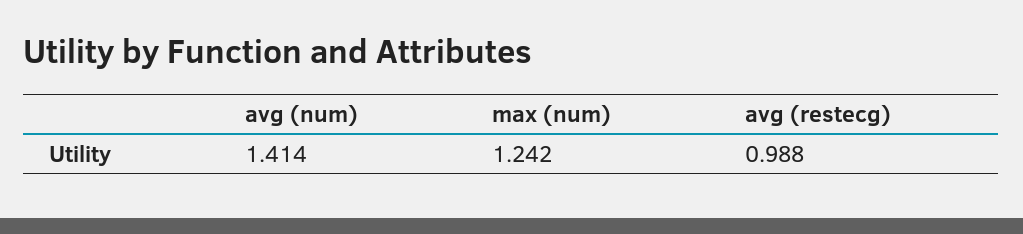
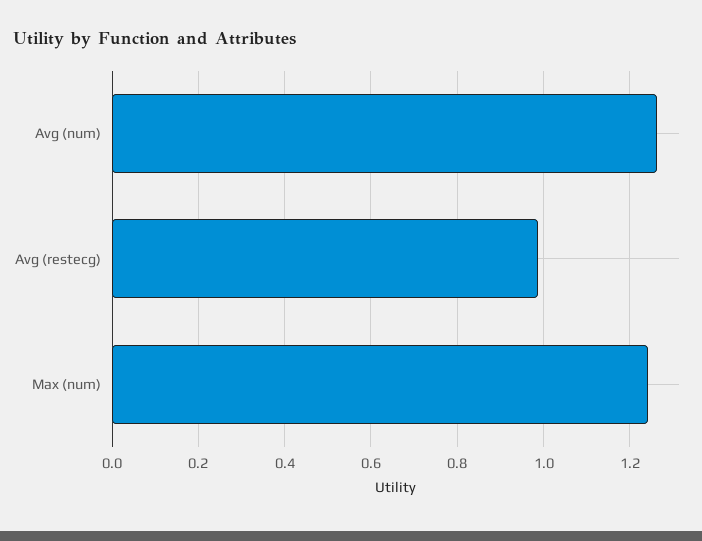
  {
-   "avg (num)": 1.414,
+   "avg (num)": 1.26,
    "max (num)": 1.242,
    "avg (restecg)": 0.988
  }

